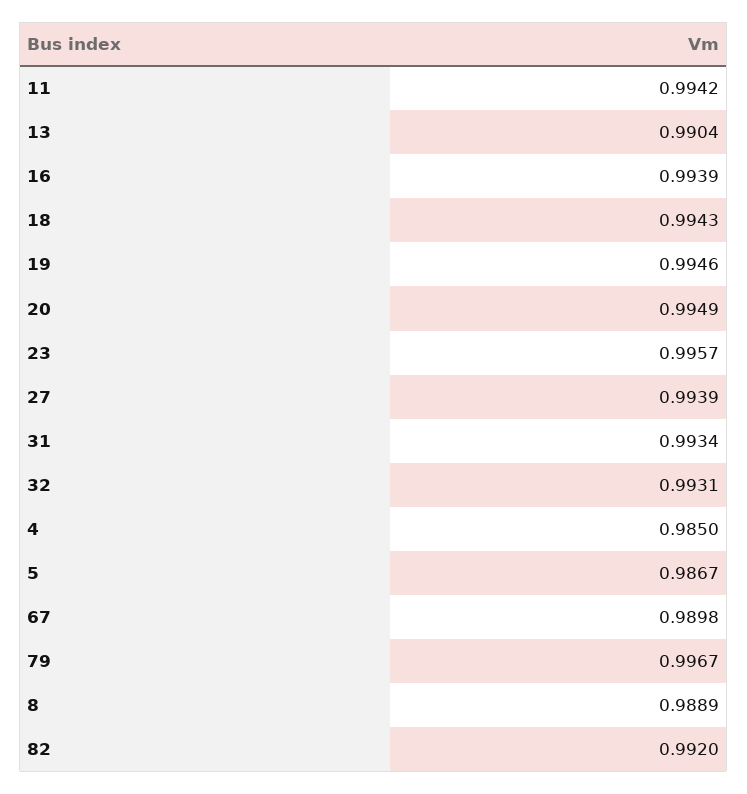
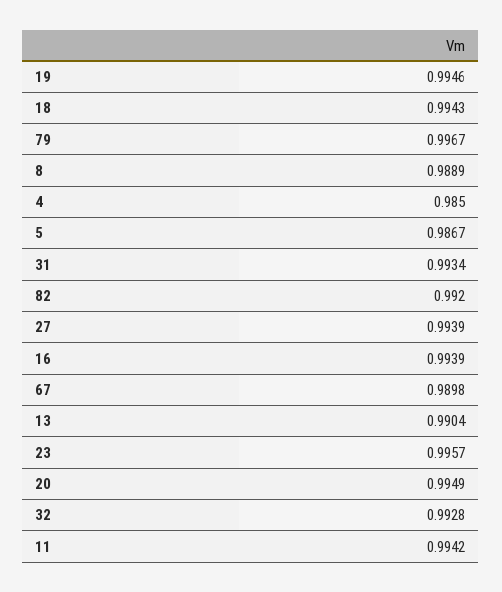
  {
    "11": 0.9942,
    "13": 0.9904,
    "16": 0.9939,
    "18": 0.9943,
    "19": 0.9946,
    "20": 0.9949,
    "23": 0.9957,
    "27": 0.9939,
    "31": 0.9934,
-   "32": 0.9931,
+   "32": 0.9928,
    "4": 0.985,
    "5": 0.9867,
    "67": 0.9898,
    "79": 0.9967,
    "8": 0.9889,
    "82": 0.992
  }

